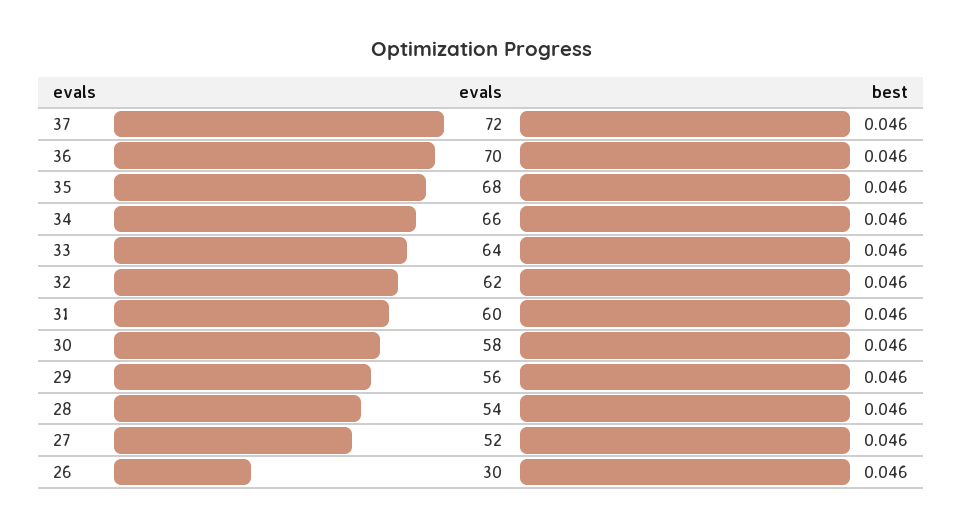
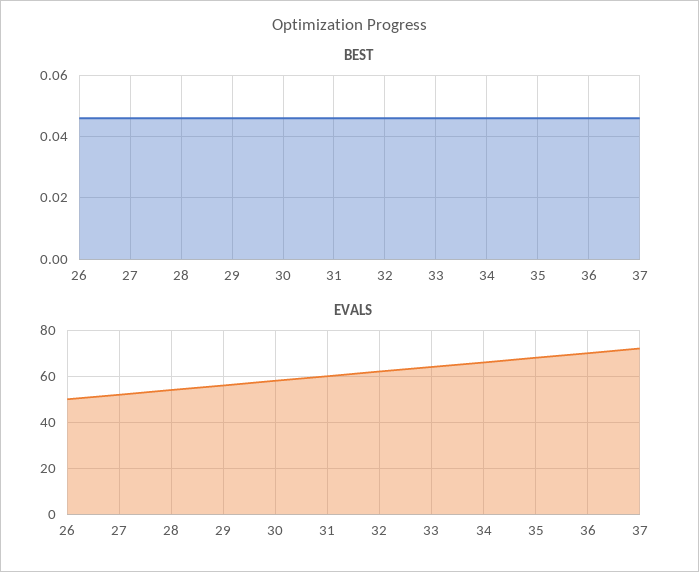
  {
    "evals": {
      "37": 72,
      "36": 70,
      "35": 68,
      "34": 66,
      "33": 64,
      "32": 62,
      "31": 60,
      "30": 58,
      "29": 56,
      "28": 54,
      "27": 52,
-     "26": 30
+     "26": 50
    },
    "best": {
      "37": 0.046,
      "36": 0.046,
      "35": 0.046,
      "34": 0.046,
      "33": 0.046,
      "32": 0.046,
      "31": 0.046,
      "30": 0.046,
      "29": 0.046,
      "28": 0.046,
      "27": 0.046,
      "26": 0.046
    }
  }

